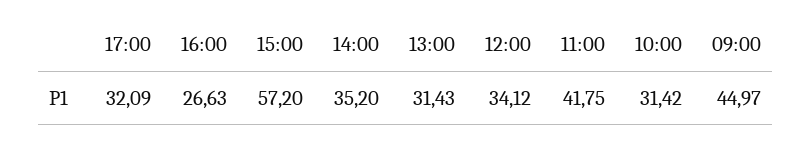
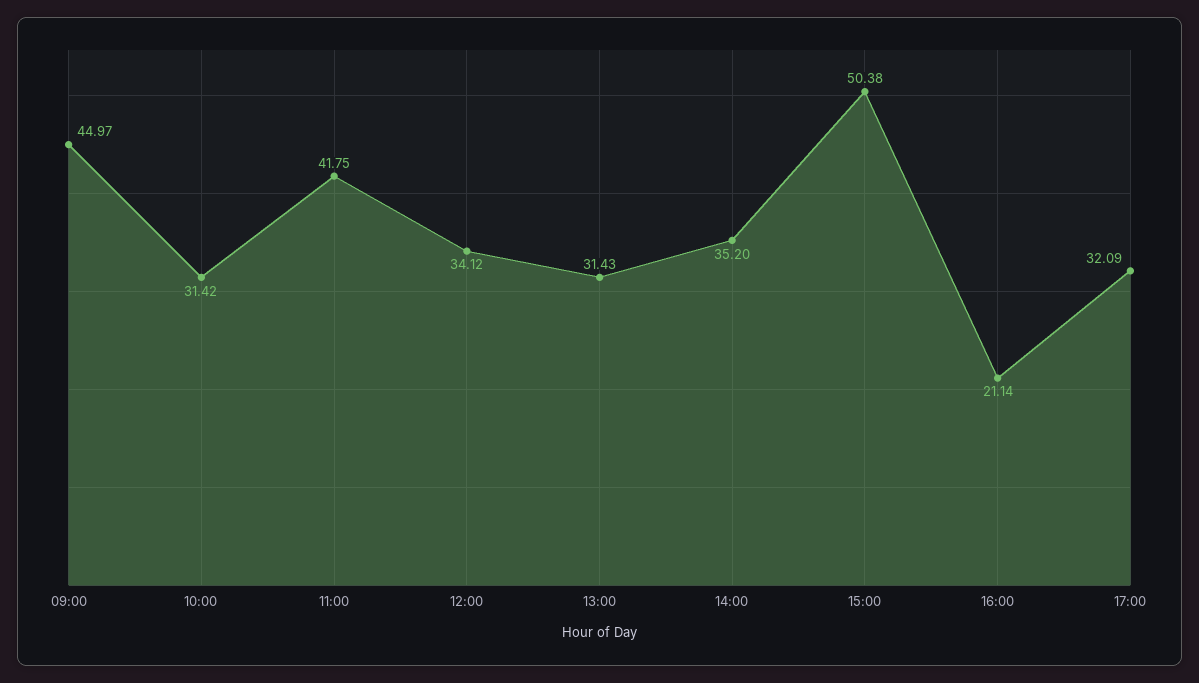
  {
    "17:00": 32.09,
-   "16:00": 26.63,
+   "16:00": 21.14,
-   "15:00": 57.2,
+   "15:00": 50.38,
    "14:00": 35.2,
    "13:00": 31.43,
    "12:00": 34.12,
    "11:00": 41.75,
    "10:00": 31.42,
    "09:00": 44.97
  }

